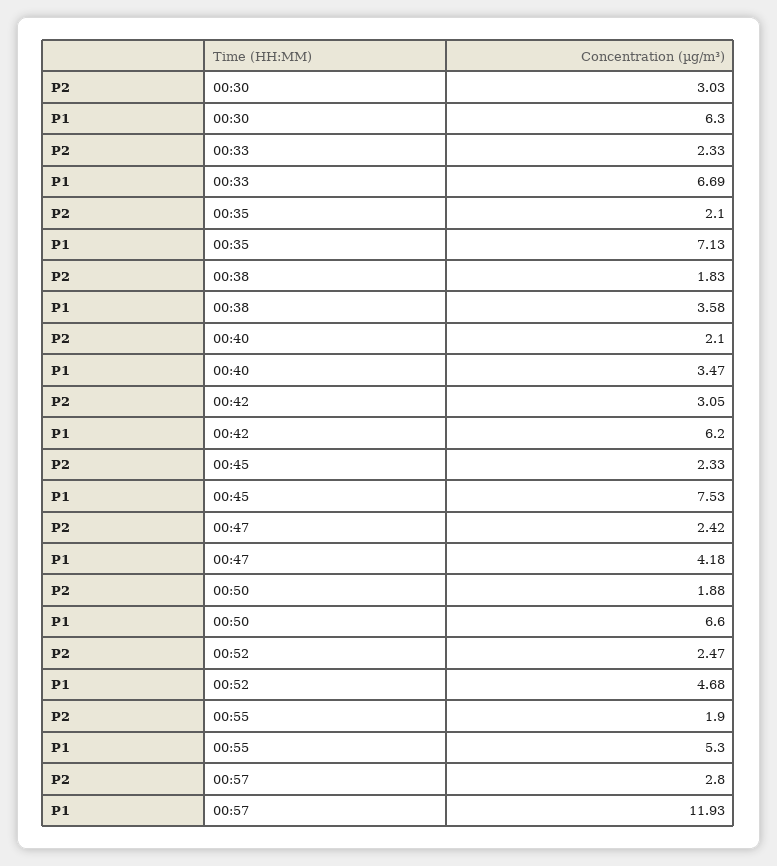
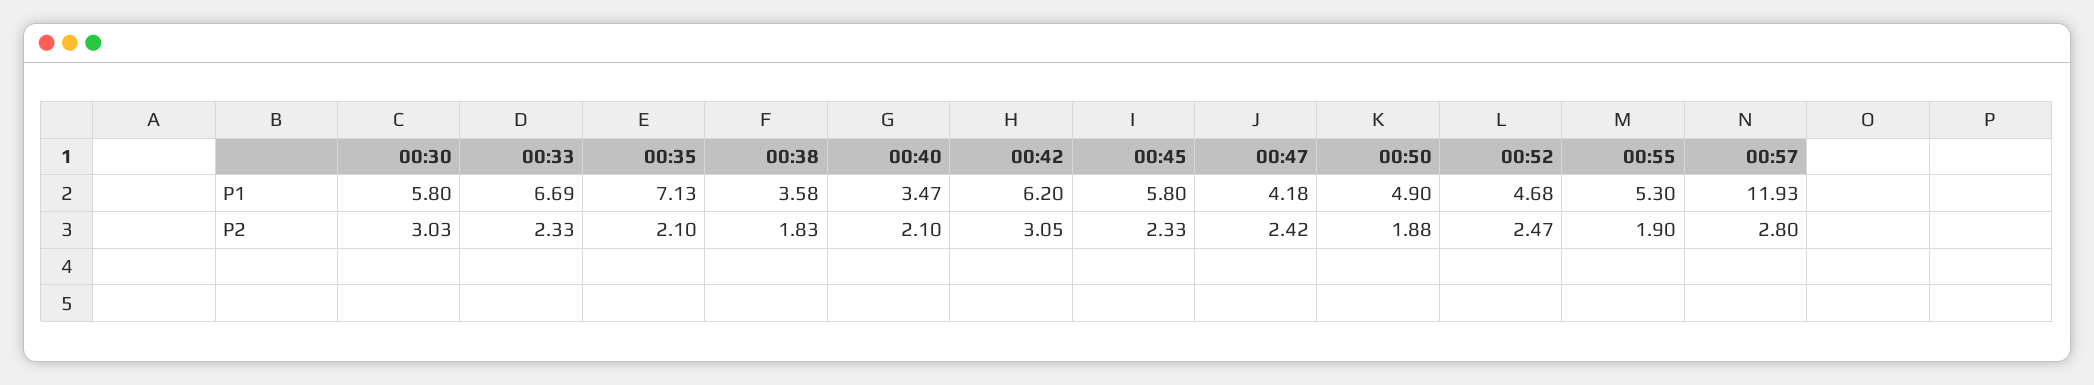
  {
    "P2": {
      "00:30": 3.03,
      "00:33": 2.33,
      "00:35": 2.1,
      "00:38": 1.83,
      "00:40": 2.1,
      "00:42": 3.05,
      "00:45": 2.33,
      "00:47": 2.42,
      "00:50": 1.88,
      "00:52": 2.47,
      "00:55": 1.9,
      "00:57": 2.8
    },
    "P1": {
-     "00:30": 6.3,
+     "00:30": 5.8,
      "00:33": 6.69,
      "00:35": 7.13,
      "00:38": 3.58,
      "00:40": 3.47,
      "00:42": 6.2,
-     "00:45": 7.53,
+     "00:45": 5.8,
      "00:47": 4.18,
-     "00:50": 6.6,
+     "00:50": 4.9,
      "00:52": 4.68,
      "00:55": 5.3,
      "00:57": 11.93
    }
  }

